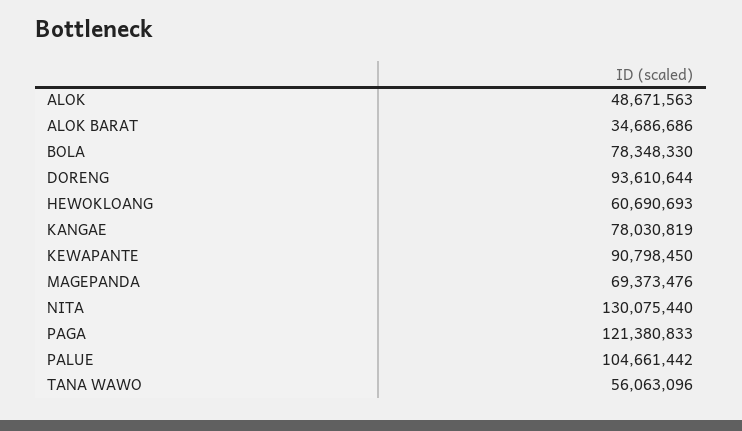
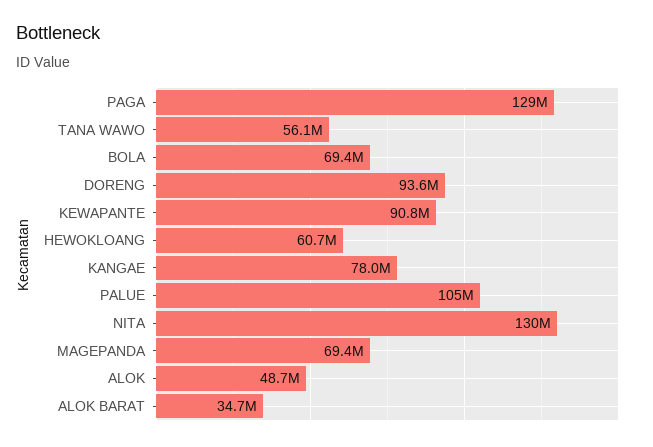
  {
    "ALOK": 48671563,
    "ALOK BARAT": 34686686,
-   "BOLA": 78348330,
+   "BOLA": 69400000,
    "DORENG": 93610644,
    "HEWOKLOANG": 60690693,
    "KANGAE": 78030819,
    "KEWAPANTE": 90798450,
    "MAGEPANDA": 69373476,
    "NITA": 130075440,
-   "PAGA": 121380833,
+   "PAGA": 129000000,
    "PALUE": 104661442,
    "TANA WAWO": 56063096
  }

